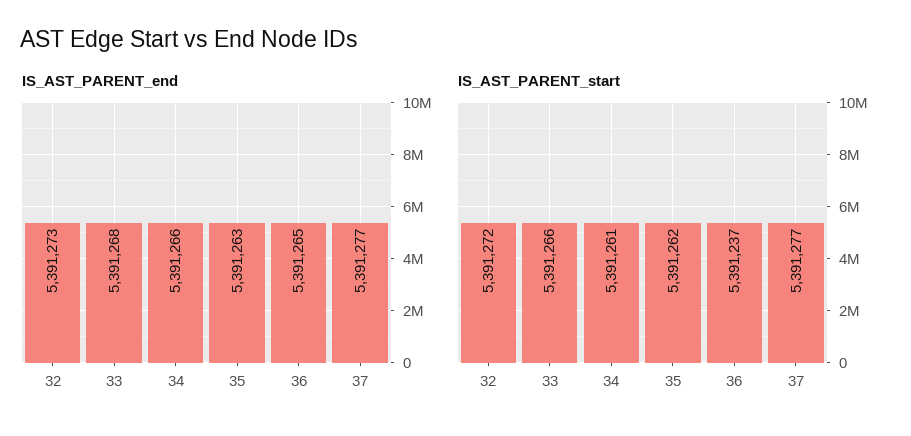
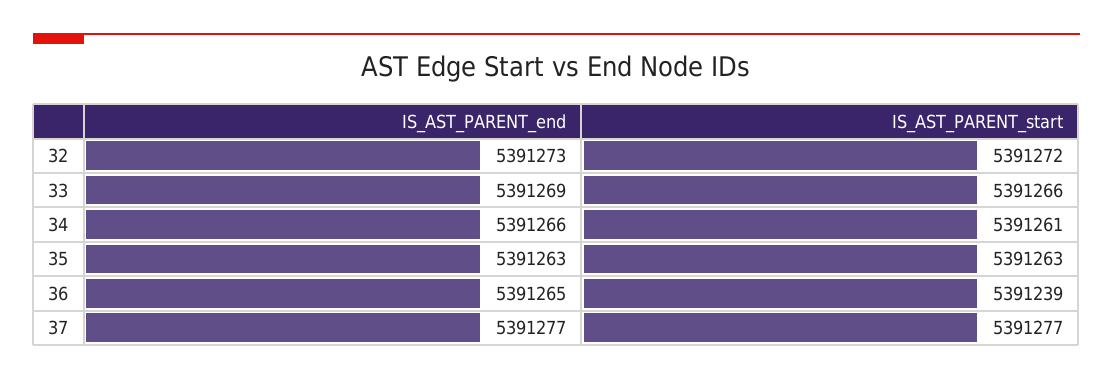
  {
    "IS_AST_PARENT_end": {
      "32": 5391273,
-     "33": 5391268,
+     "33": 5391269,
      "34": 5391266,
      "35": 5391263,
      "36": 5391265,
      "37": 5391277
    },
    "IS_AST_PARENT_start": {
      "32": 5391272,
      "33": 5391266,
      "34": 5391261,
-     "35": 5391262,
+     "35": 5391263,
-     "36": 5391237,
+     "36": 5391239,
      "37": 5391277
    }
  }

